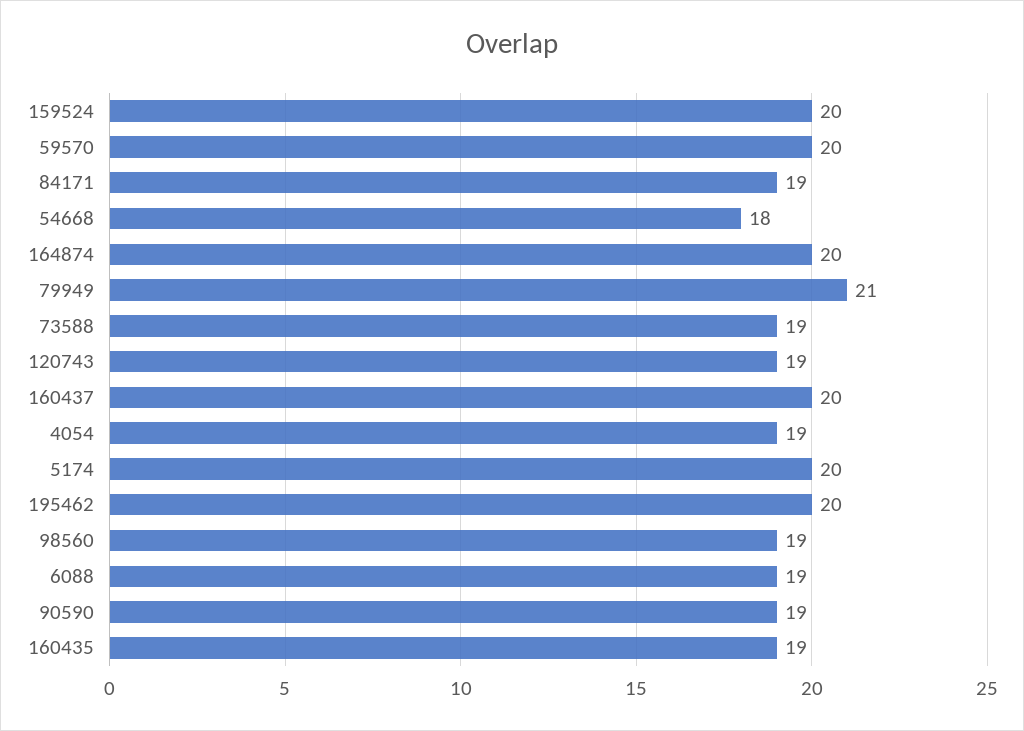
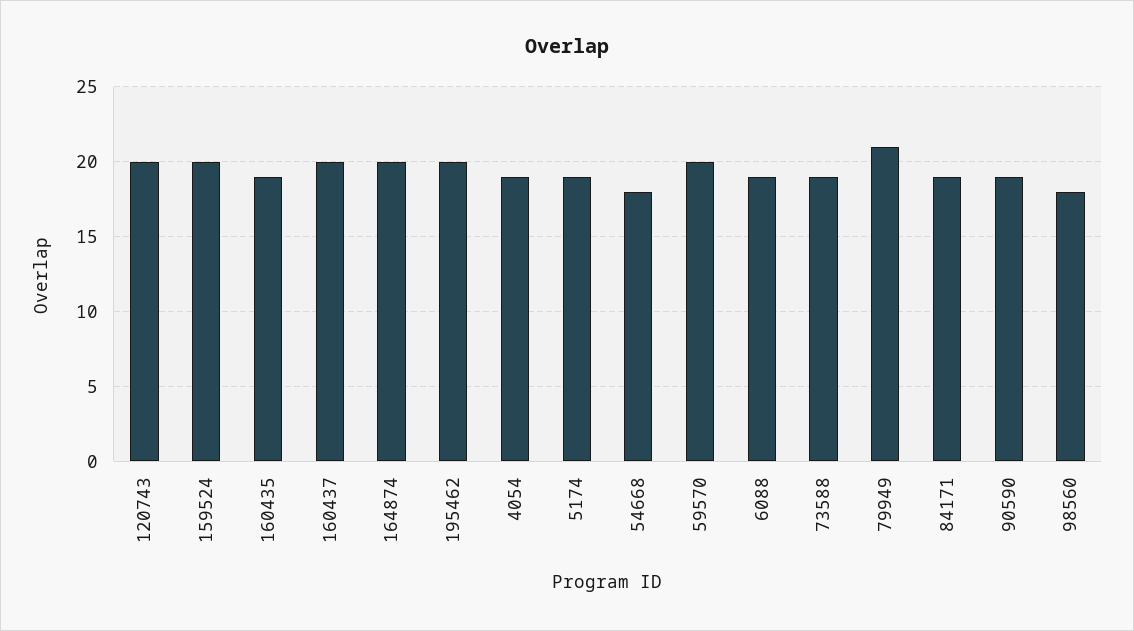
  {
    "159524": 20,
    "59570": 20,
    "84171": 19,
    "54668": 18,
    "164874": 20,
    "79949": 21,
    "73588": 19,
-   "120743": 19,
+   "120743": 20,
    "160437": 20,
    "4054": 19,
-   "5174": 20,
+   "5174": 19,
    "195462": 20,
-   "98560": 19,
+   "98560": 18,
    "6088": 19,
    "90590": 19,
    "160435": 19
  }

